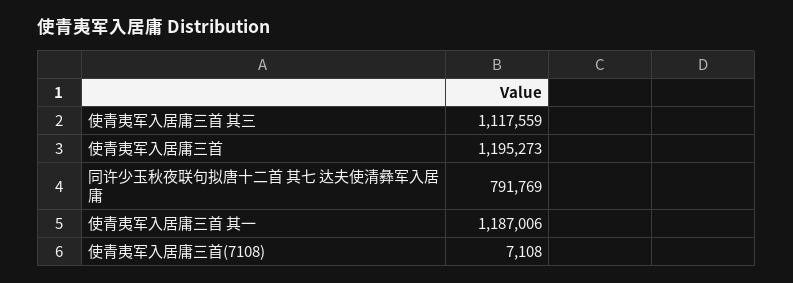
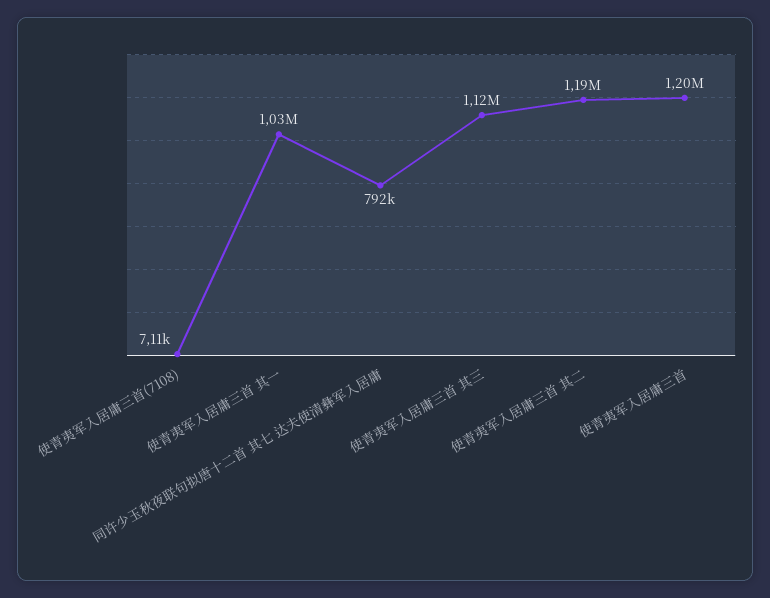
  {
    "使青夷军入居庸三首 其三": 1117559,
    "使青夷军入居庸三首": 1195273,
    "同许少玉秋夜联句拟唐十二首 其七 达夫使清彝军入居庸": 791769,
-   "使青夷军入居庸三首 其一": 1187006,
+   "使青夷军入居庸三首 其一": 1030000,
-   "使青夷军入居庸三首(7108)": 7108
+   "使青夷军入居庸三首(7108)": 7108,
+   "使青夷军入居庸三首 其二": 1190000
  }

